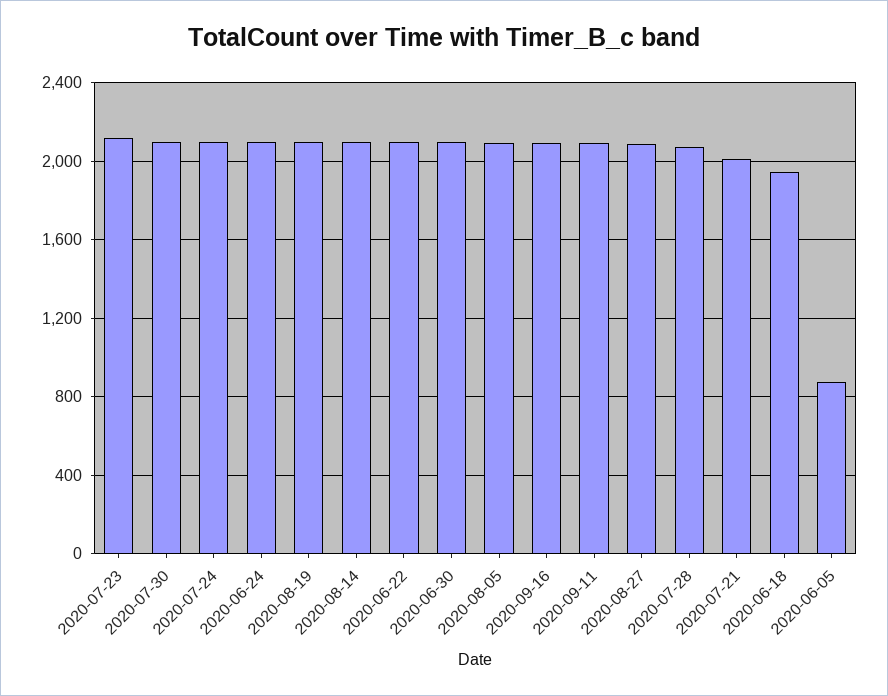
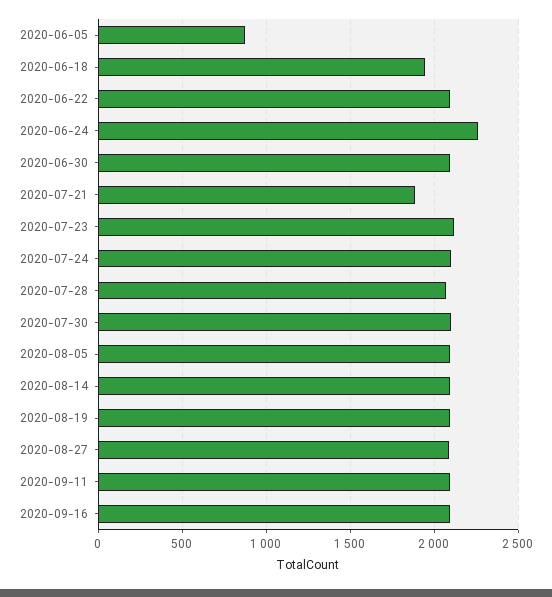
  {
    "2020-07-23": 2100,
    "2020-07-30": 2100,
    "2020-07-24": 2100,
-   "2020-06-24": 2100,
+   "2020-06-24": 2250,
    "2020-08-19": 2100,
    "2020-08-14": 2100,
    "2020-06-22": 2100,
    "2020-06-30": 2100,
    "2020-08-05": 2100,
    "2020-09-16": 2100,
    "2020-09-11": 2100,
    "2020-08-27": 2100,
    "2020-07-28": 2050,
-   "2020-07-21": 2000,
+   "2020-07-21": 1900,
    "2020-06-18": 1950,
    "2020-06-05": 850
  }

